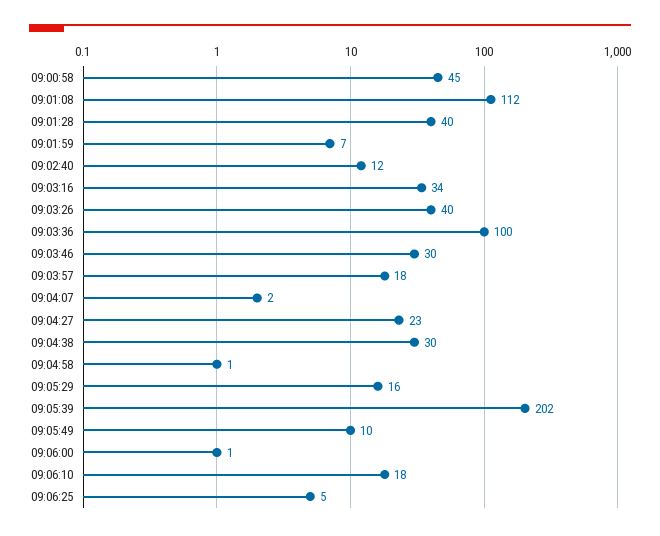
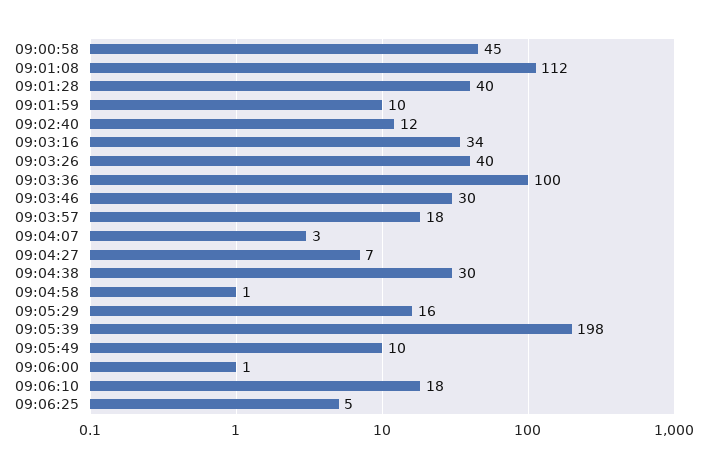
  {
    "09:00:58": 45,
    "09:01:08": 112,
    "09:01:28": 40,
-   "09:01:59": 7,
+   "09:01:59": 10,
    "09:02:40": 12,
    "09:03:16": 34,
    "09:03:26": 40,
    "09:03:36": 100,
    "09:03:46": 30,
    "09:03:57": 18,
-   "09:04:07": 2,
+   "09:04:07": 3,
-   "09:04:27": 23,
+   "09:04:27": 7,
    "09:04:38": 30,
    "09:04:58": 1,
    "09:05:29": 16,
-   "09:05:39": 202,
+   "09:05:39": 198,
    "09:05:49": 10,
    "09:06:00": 1,
    "09:06:10": 18,
    "09:06:25": 5
  }

